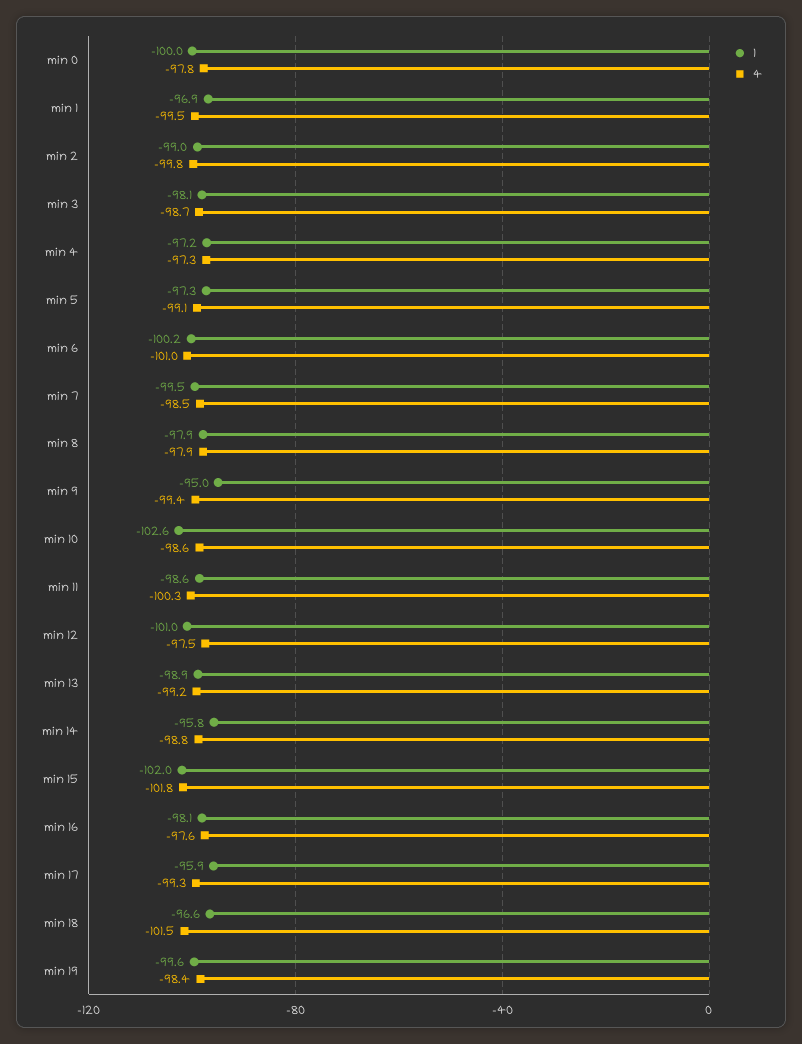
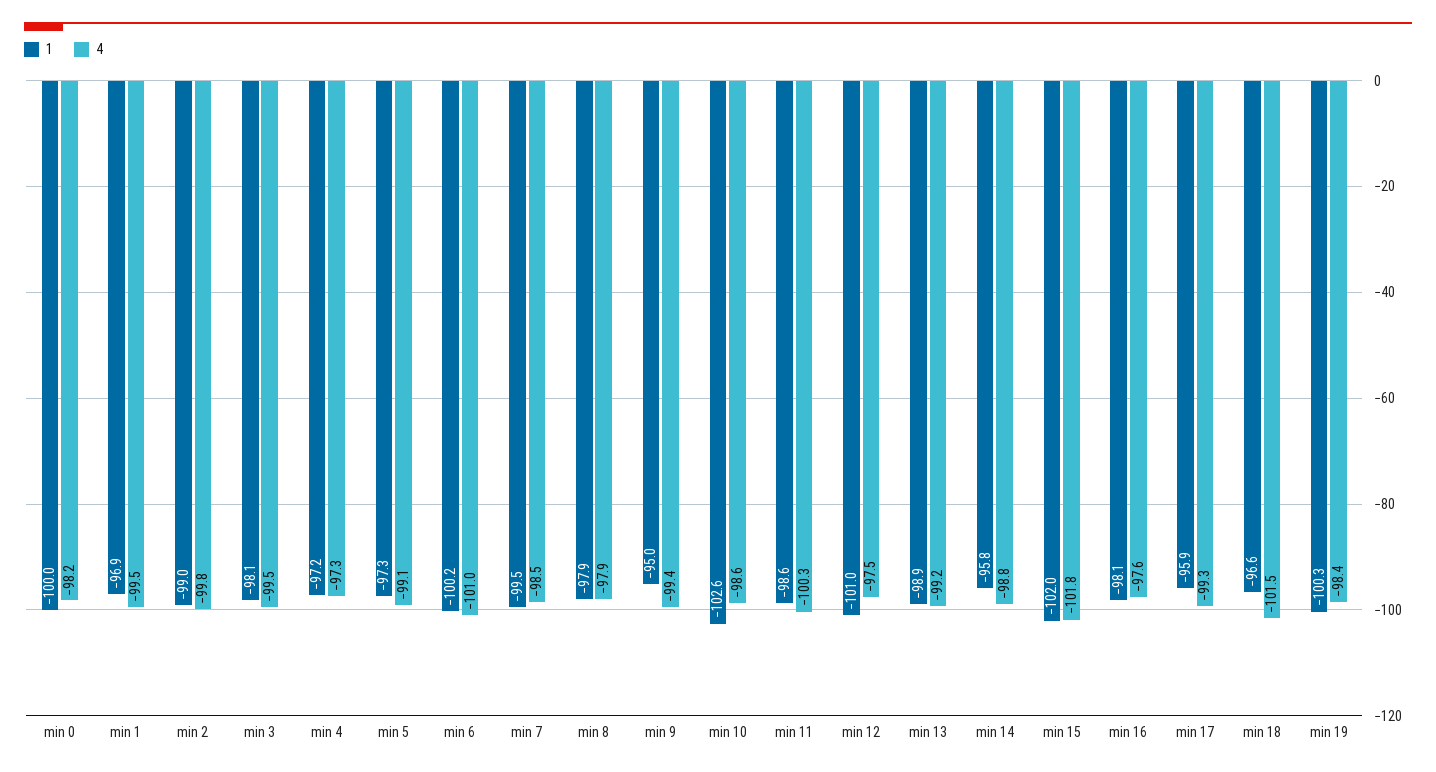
  {
    "1": {
      "min 0": -100,
      "min 1": -96.9,
      "min 2": -99,
      "min 3": -98.1,
      "min 4": -97.2,
      "min 5": -97.3,
      "min 6": -100.2,
      "min 7": -99.5,
      "min 8": -97.9,
      "min 9": -95,
      "min 10": -102.6,
      "min 11": -98.6,
      "min 12": -101,
      "min 13": -98.9,
      "min 14": -95.8,
      "min 15": -102,
      "min 16": -98.1,
      "min 17": -95.9,
      "min 18": -96.6,
-     "min 19": -99.6
+     "min 19": -100.3
    },
    "4": {
-     "min 0": -97.8,
+     "min 0": -98.2,
      "min 1": -99.5,
      "min 2": -99.8,
-     "min 3": -98.7,
+     "min 3": -99.5,
      "min 4": -97.3,
      "min 5": -99.1,
      "min 6": -101,
      "min 7": -98.5,
      "min 8": -97.9,
      "min 9": -99.4,
      "min 10": -98.6,
      "min 11": -100.3,
      "min 12": -97.5,
      "min 13": -99.2,
      "min 14": -98.8,
      "min 15": -101.8,
      "min 16": -97.6,
      "min 17": -99.3,
      "min 18": -101.5,
      "min 19": -98.4
    }
  }

